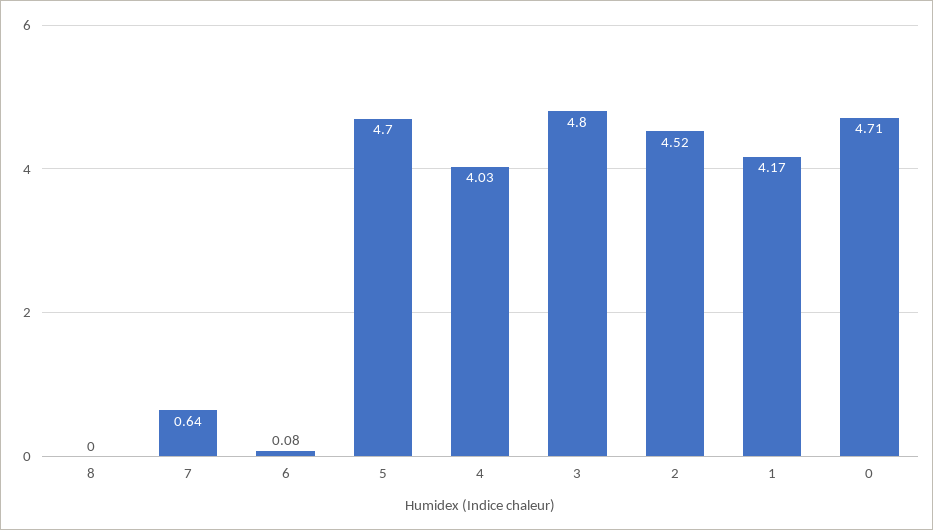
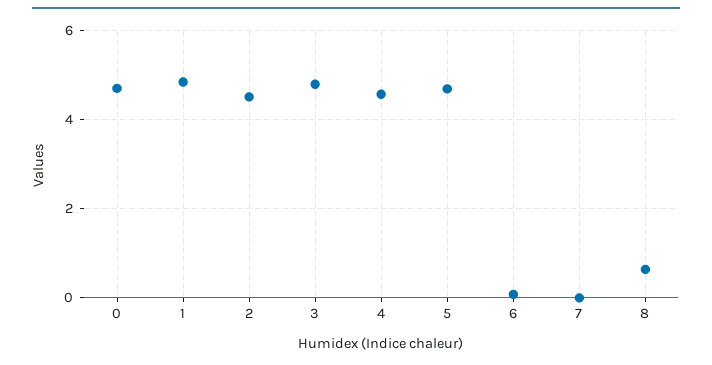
  {
-   "8": 0,
+   "8": 0.6,
-   "7": 0.64,
+   "7": 0,
    "6": 0.08,
    "5": 4.7,
-   "4": 4.03,
+   "4": 4.6,
    "3": 4.8,
    "2": 4.52,
-   "1": 4.17,
+   "1": 4.8,
    "0": 4.71
  }

